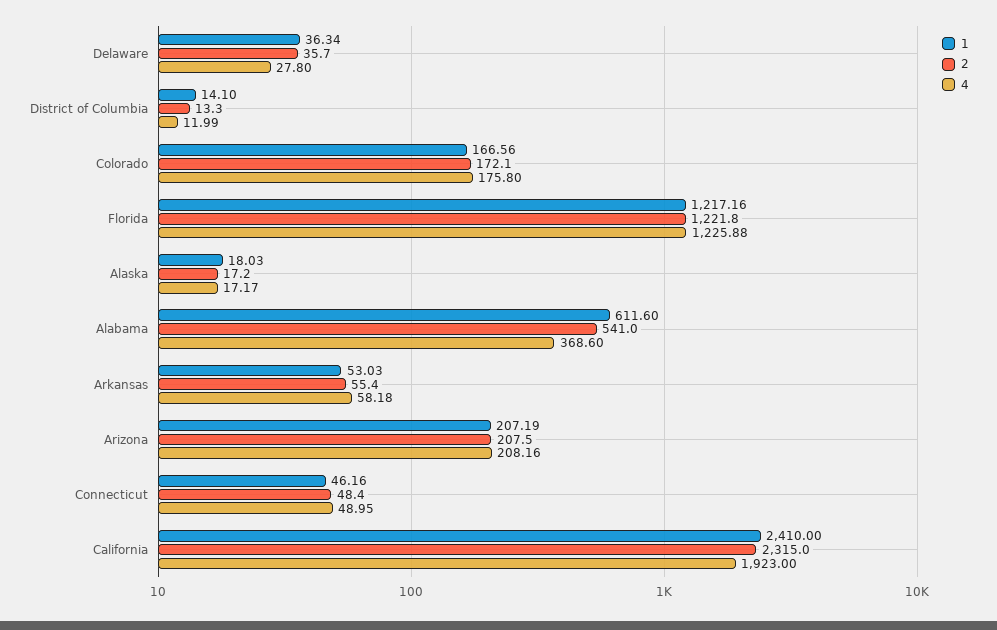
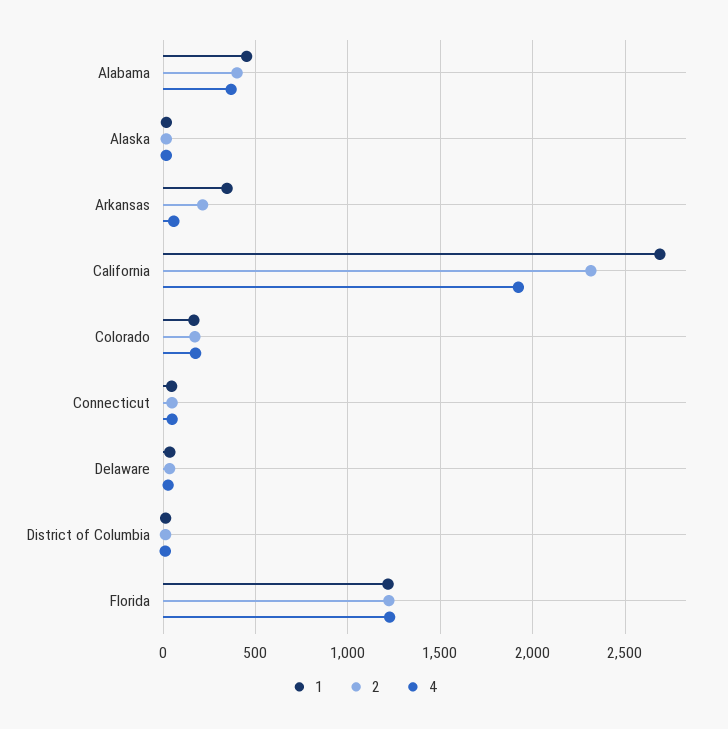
  {
    "1": {
      "Delaware": 36.34,
      "District of Columbia": 14.1,
      "Colorado": 166.56,
      "Florida": 1217.16,
      "Alaska": 18.03,
-     "Alabama": 611.6,
+     "Alabama": 450,
-     "Arkansas": 53.03,
+     "Arkansas": 350,
-     "Arizona": 207.19,
      "Connecticut": 46.16,
-     "California": 2410
+     "California": 2700
    },
    "2": {
      "Delaware": 35.7,
      "District of Columbia": 13.3,
      "Colorado": 172.1,
      "Florida": 1221.8,
      "Alaska": 17.2,
-     "Alabama": 541,
+     "Alabama": 400,
-     "Arkansas": 55.4,
+     "Arkansas": 200,
-     "Arizona": 207.5,
      "Connecticut": 48.4,
      "California": 2315
    },
    "4": {
      "Delaware": 27.8,
      "District of Columbia": 11.99,
      "Colorado": 175.8,
      "Florida": 1225.88,
      "Alaska": 17.17,
      "Alabama": 368.6,
      "Arkansas": 58.18,
-     "Arizona": 208.16,
      "Connecticut": 48.95,
      "California": 1923
    }
  }

